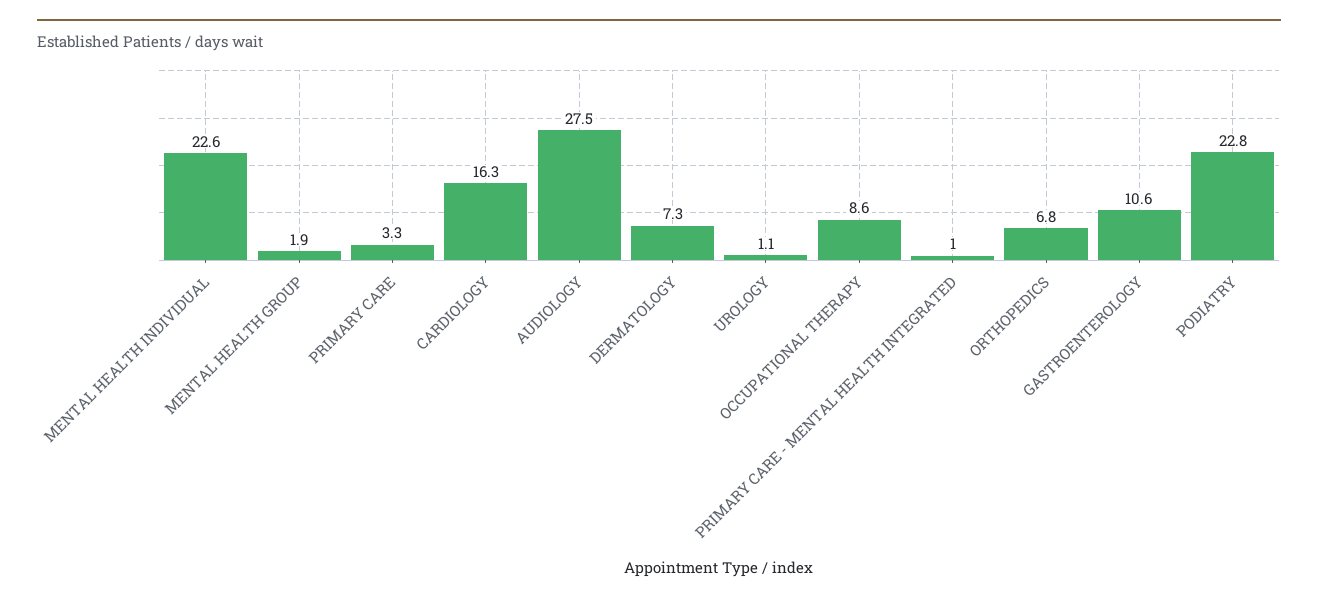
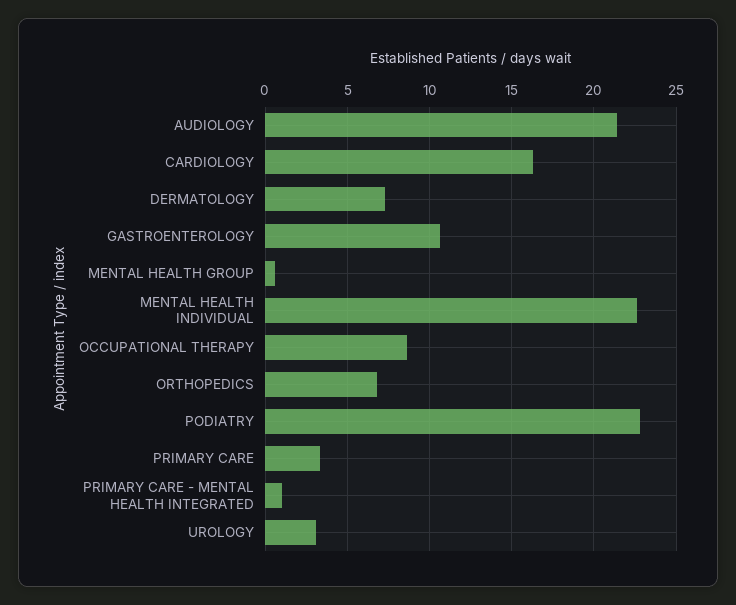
  {
    "MENTAL HEALTH INDIVIDUAL": 22.6,
-   "MENTAL HEALTH GROUP": 1.9,
+   "MENTAL HEALTH GROUP": 0.5,
    "PRIMARY CARE": 3.3,
    "CARDIOLOGY": 16.3,
-   "AUDIOLOGY": 27.5,
+   "AUDIOLOGY": 21.5,
    "DERMATOLOGY": 7.3,
-   "UROLOGY": 1.1,
+   "UROLOGY": 3,
    "OCCUPATIONAL THERAPY": 8.6,
    "PRIMARY CARE - MENTAL HEALTH INTEGRATED": 1,
    "ORTHOPEDICS": 6.8,
    "GASTROENTEROLOGY": 10.6,
    "PODIATRY": 22.8
  }

